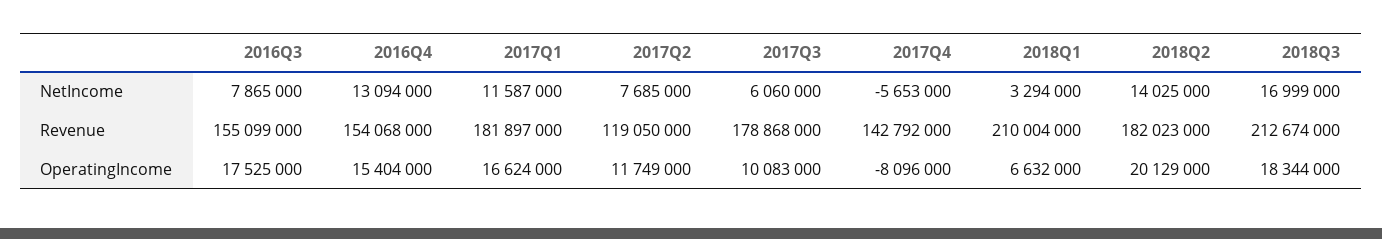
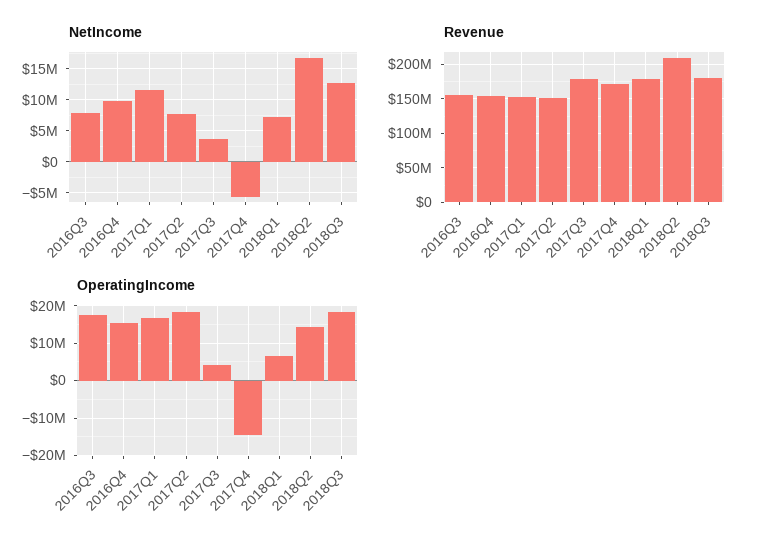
  {
    "NetIncome": {
      "2016Q3": 7865000,
-     "2016Q4": 13094000,
+     "2016Q4": 10000000,
      "2017Q1": 11587000,
      "2017Q2": 7685000,
-     "2017Q3": 6060000,
+     "2017Q3": 4000000,
      "2017Q4": -5653000,
-     "2018Q1": 3294000,
+     "2018Q1": 7000000,
-     "2018Q2": 14025000,
+     "2018Q2": 17000000,
-     "2018Q3": 16999000
+     "2018Q3": 13000000
    },
    "Revenue": {
      "2016Q3": 155099000,
      "2016Q4": 154068000,
-     "2017Q1": 181897000,
+     "2017Q1": 150000000,
-     "2017Q2": 119050000,
+     "2017Q2": 150000000,
      "2017Q3": 178868000,
-     "2017Q4": 142792000,
+     "2017Q4": 170000000,
-     "2018Q1": 210004000,
+     "2018Q1": 180000000,
-     "2018Q2": 182023000,
+     "2018Q2": 210000000,
-     "2018Q3": 212674000
+     "2018Q3": 180000000
    },
    "OperatingIncome": {
      "2016Q3": 17525000,
      "2016Q4": 15404000,
      "2017Q1": 16624000,
-     "2017Q2": 11749000,
+     "2017Q2": 18000000,
-     "2017Q3": 10083000,
+     "2017Q3": 4000000,
-     "2017Q4": -8096000,
+     "2017Q4": -14000000,
      "2018Q1": 6632000,
-     "2018Q2": 20129000,
+     "2018Q2": 14000000,
      "2018Q3": 18344000
    }
  }

